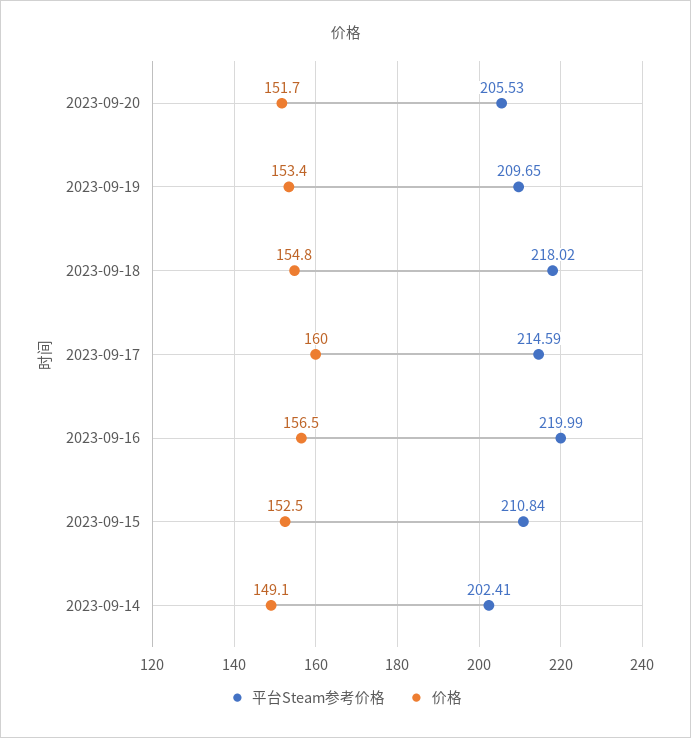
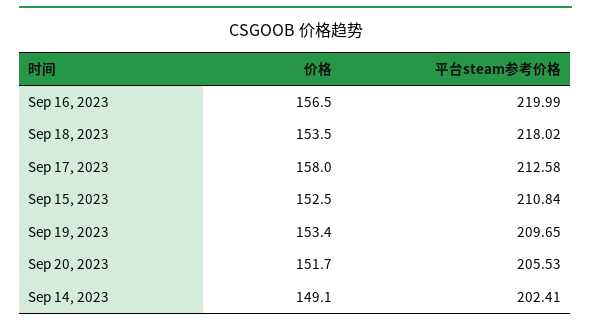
  {
    "平台Steam参考价格": {
      "2023-09-20": 205.53,
      "2023-09-19": 209.65,
      "2023-09-18": 218.02,
-     "2023-09-17": 214.59,
+     "2023-09-17": 212.58,
      "2023-09-16": 219.99,
      "2023-09-15": 210.84,
      "2023-09-14": 202.41
    },
    "价格": {
      "2023-09-20": 151.7,
      "2023-09-19": 153.4,
-     "2023-09-18": 154.8,
+     "2023-09-18": 153.5,
-     "2023-09-17": 160,
+     "2023-09-17": 158,
      "2023-09-16": 156.5,
      "2023-09-15": 152.5,
      "2023-09-14": 149.1
    }
  }

